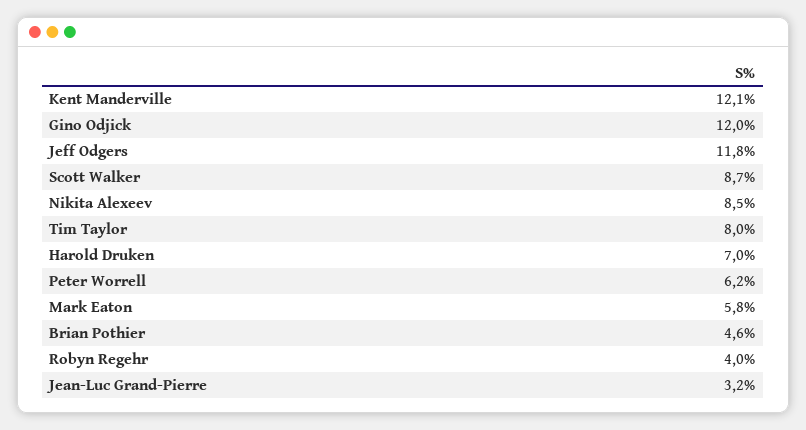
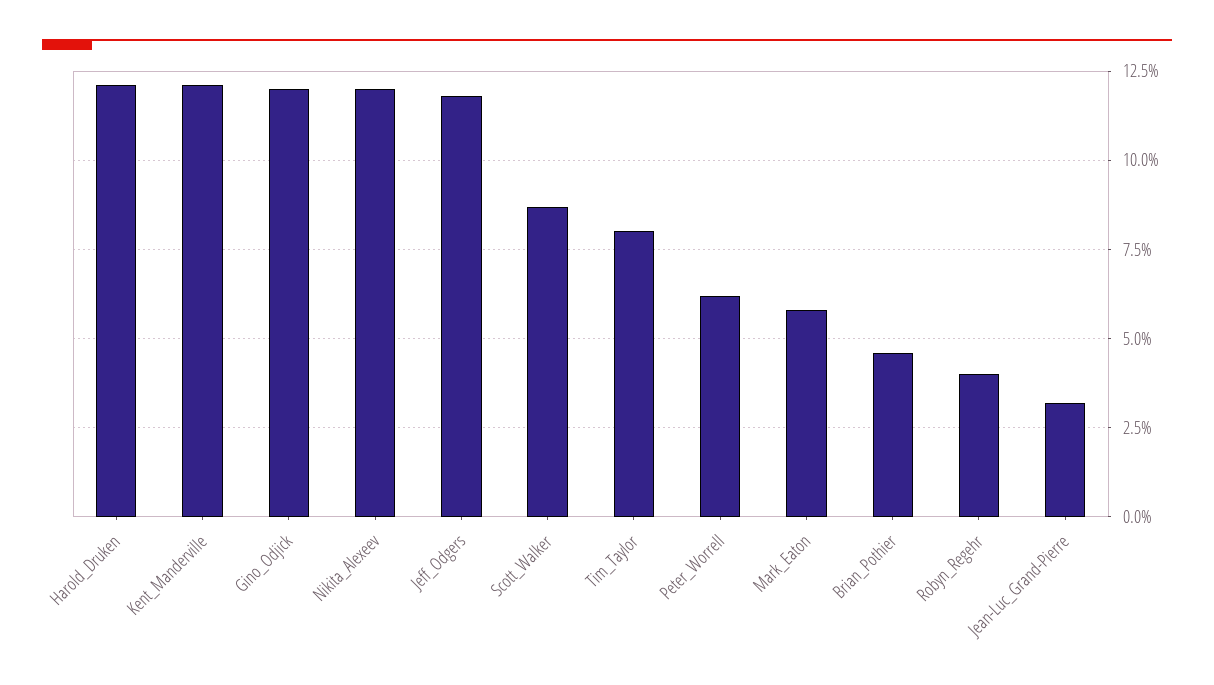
  {
    "Kent Manderville": 12.1,
    "Gino Odjick": 12,
    "Jeff Odgers": 11.8,
    "Scott Walker": 8.7,
-   "Nikita Alexeev": 8.5,
+   "Nikita Alexeev": 12,
    "Tim Taylor": 8,
-   "Harold Druken": 7,
+   "Harold Druken": 12,
    "Peter Worrell": 6.2,
    "Mark Eaton": 5.8,
    "Brian Pothier": 4.6,
    "Robyn Regehr": 4,
    "Jean-Luc Grand-Pierre": 3.2
  }

